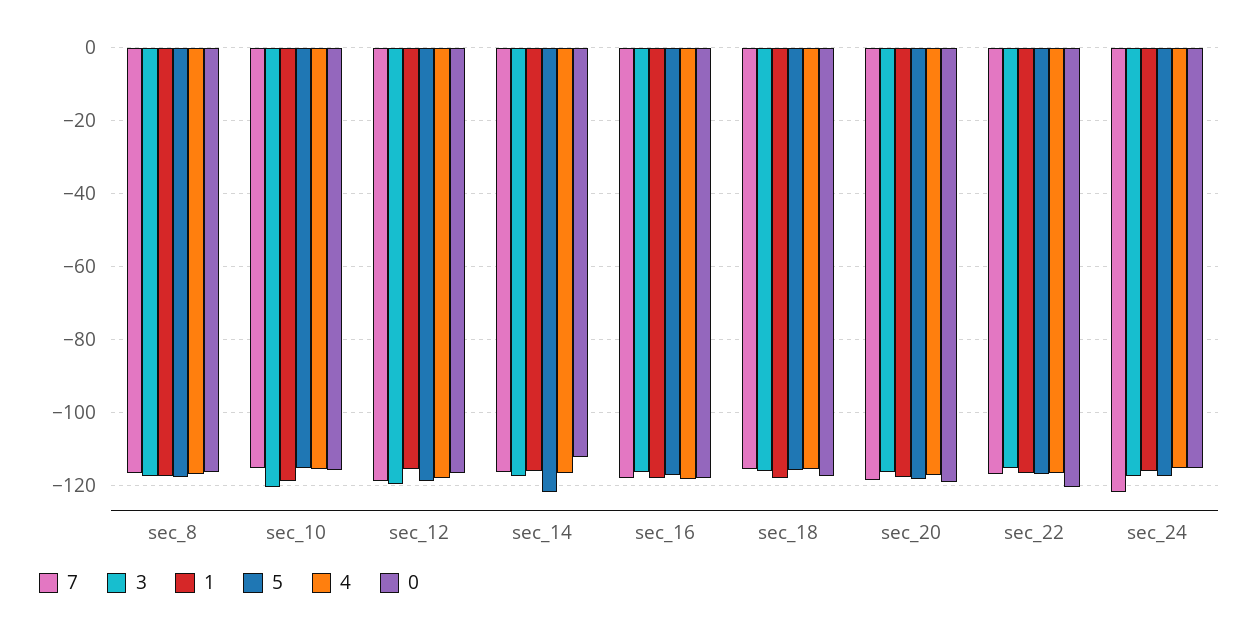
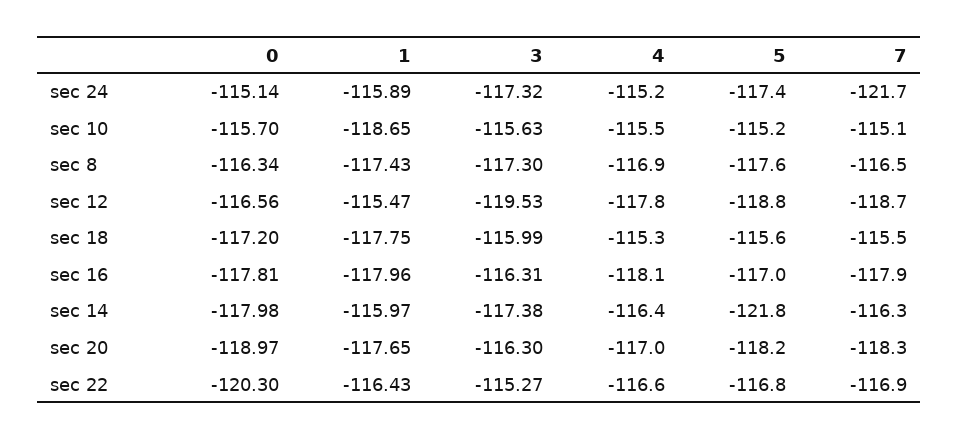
  {
    "7": {
      "sec_8": -116.5,
      "sec_10": -115.1,
      "sec_12": -118.7,
      "sec_14": -116.3,
      "sec_16": -117.9,
      "sec_18": -115.5,
      "sec_20": -118.3,
      "sec_22": -116.9,
      "sec_24": -121.7
    },
    "3": {
      "sec_8": -117.3,
-     "sec_10": -120,
+     "sec_10": -115.63,
      "sec_12": -119.53,
      "sec_14": -117.38,
      "sec_16": -116.31,
      "sec_18": -115.99,
      "sec_20": -116.3,
      "sec_22": -115.27,
      "sec_24": -117.32
    },
    "1": {
      "sec_8": -117.43,
      "sec_10": -118.65,
      "sec_12": -115.47,
      "sec_14": -115.97,
      "sec_16": -117.96,
      "sec_18": -117.75,
      "sec_20": -117.65,
      "sec_22": -116.43,
      "sec_24": -115.89
    },
    "5": {
      "sec_8": -117.6,
      "sec_10": -115.2,
      "sec_12": -118.8,
      "sec_14": -121.8,
      "sec_16": -117,
      "sec_18": -115.6,
      "sec_20": -118.2,
      "sec_22": -116.8,
      "sec_24": -117.4
    },
    "4": {
      "sec_8": -116.9,
      "sec_10": -115.5,
      "sec_12": -117.8,
      "sec_14": -116.4,
      "sec_16": -118.1,
      "sec_18": -115.3,
      "sec_20": -117,
      "sec_22": -116.6,
      "sec_24": -115.2
    },
    "0": {
      "sec_8": -116.34,
      "sec_10": -115.7,
      "sec_12": -116.56,
-     "sec_14": -112,
+     "sec_14": -117.98,
      "sec_16": -117.81,
      "sec_18": -117.2,
      "sec_20": -118.97,
      "sec_22": -120.3,
      "sec_24": -115.14
    }
  }

